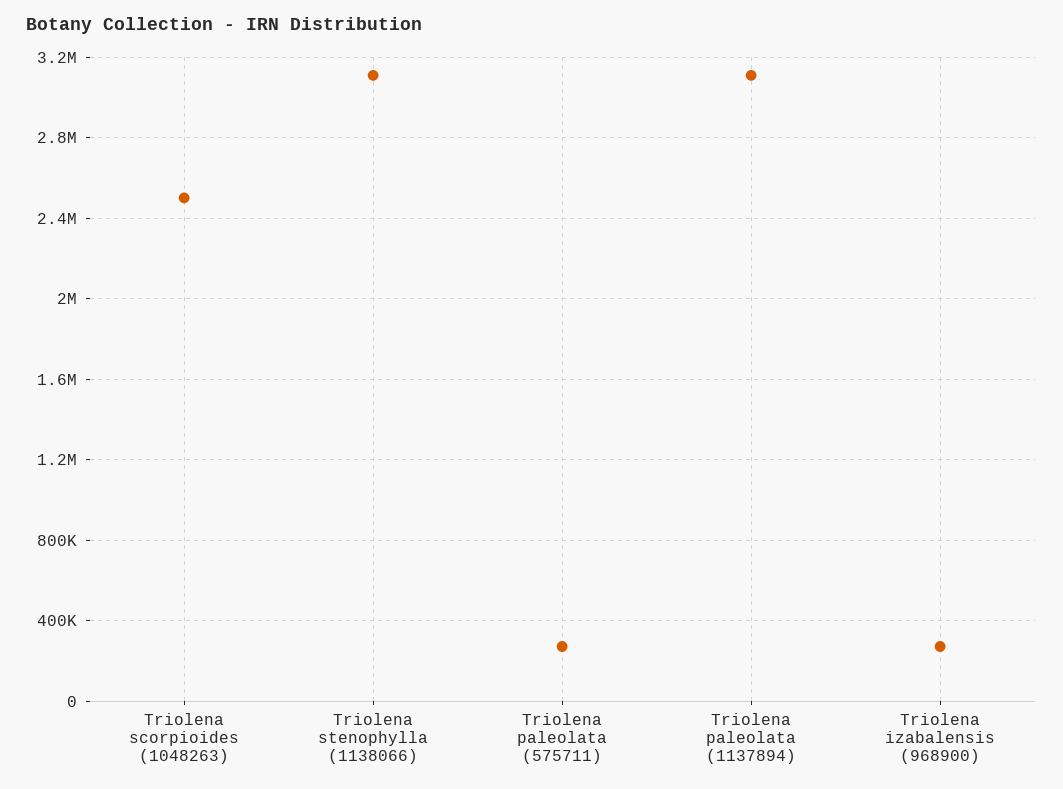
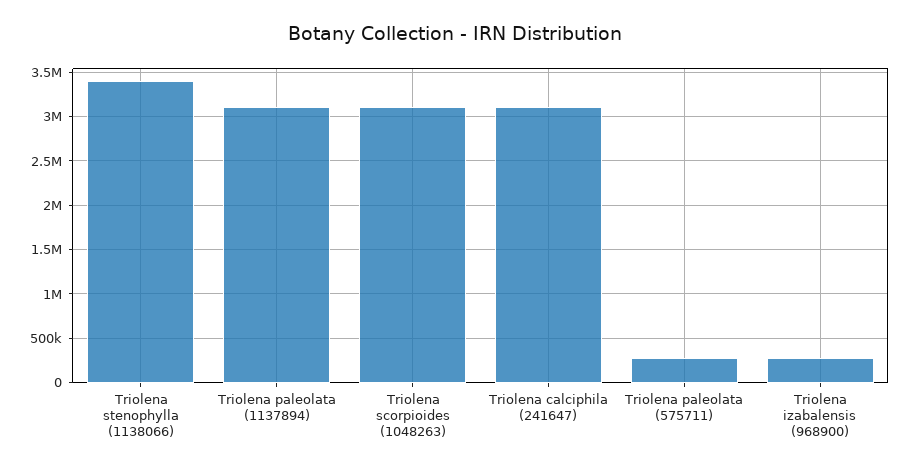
  {
-   "Triolena scorpioides (1048263)": 2500000,
+   "Triolena scorpioides (1048263)": 3100000,
-   "Triolena stenophylla (1138066)": 3100000,
+   "Triolena stenophylla (1138066)": 3400000,
    "Triolena paleolata (575711)": 250000,
    "Triolena paleolata (1137894)": 3100000,
-   "Triolena izabalensis (968900)": 250000
+   "Triolena izabalensis (968900)": 250000,
+   "Triolena calciphila (241647)": 3100000
  }

